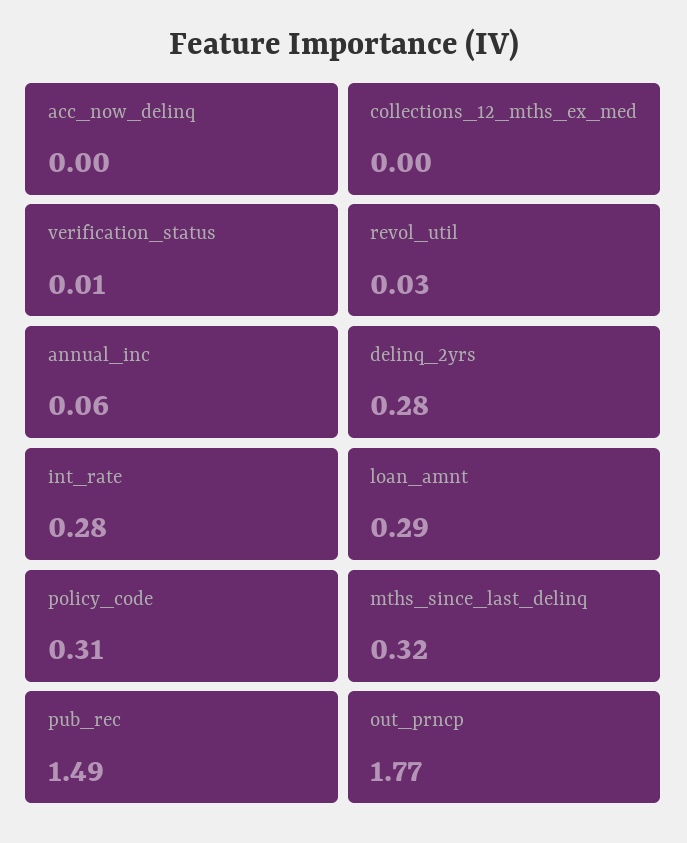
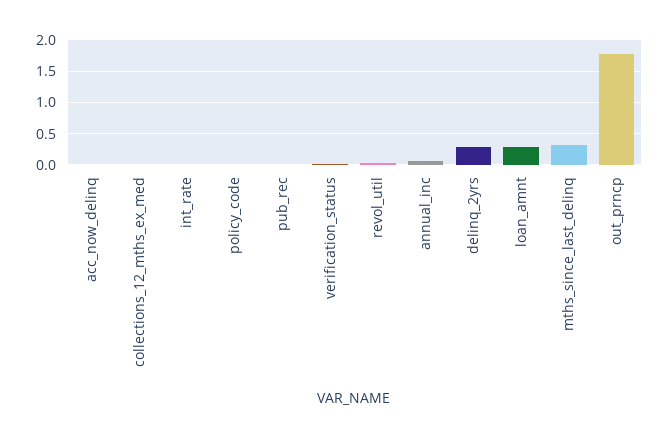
  {
    "acc_now_delinq": 0,
    "collections_12_mths_ex_med": 0,
    "verification_status": 0.01,
    "revol_util": 0.03,
    "annual_inc": 0.06,
    "delinq_2yrs": 0.28,
-   "int_rate": 0.28,
+   "int_rate": 0,
    "loan_amnt": 0.29,
-   "policy_code": 0.31,
+   "policy_code": 0,
    "mths_since_last_delinq": 0.32,
-   "pub_rec": 1.49,
+   "pub_rec": 0,
    "out_prncp": 1.77
  }

